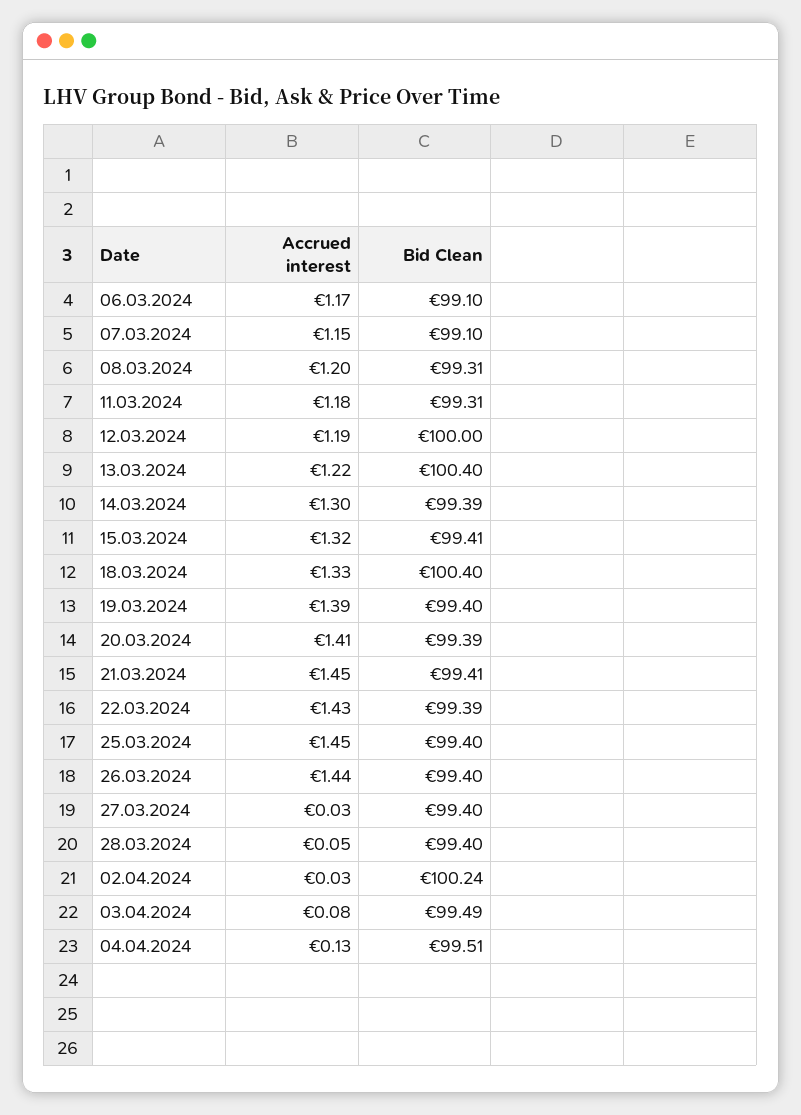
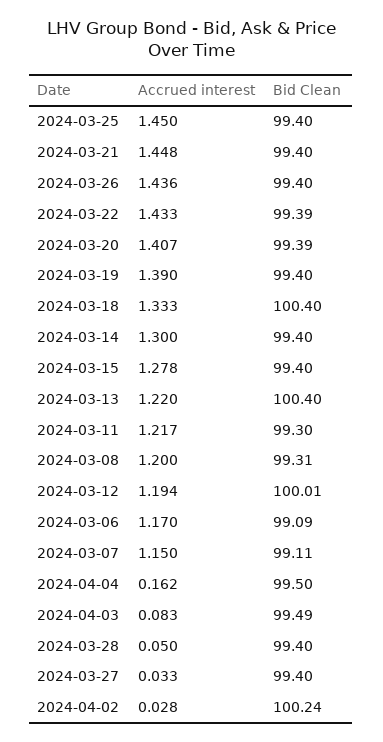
  {
    "Accrued interest": {
      "06.03.2024": 1.17,
      "07.03.2024": 1.15,
      "08.03.2024": 1.2,
-     "11.03.2024": 1.18,
+     "11.03.2024": 1.217,
      "12.03.2024": 1.194,
      "13.03.2024": 1.22,
      "14.03.2024": 1.3,
-     "15.03.2024": 1.32,
+     "15.03.2024": 1.278,
      "18.03.2024": 1.333,
      "19.03.2024": 1.39,
      "20.03.2024": 1.407,
      "21.03.2024": 1.448,
      "22.03.2024": 1.433,
      "25.03.2024": 1.45,
      "26.03.2024": 1.436,
      "27.03.2024": 0.033,
      "28.03.2024": 0.05,
      "02.04.2024": 0.028,
      "03.04.2024": 0.083,
-     "04.04.2024": 0.13
+     "04.04.2024": 0.162
    },
    "Bid Clean": {
-     "06.03.2024": 99.1,
+     "06.03.2024": 99.09,
-     "07.03.2024": 99.1,
+     "07.03.2024": 99.11,
      "08.03.2024": 99.31,
-     "11.03.2024": 99.31,
+     "11.03.2024": 99.3,
-     "12.03.2024": 100,
+     "12.03.2024": 100.01,
      "13.03.2024": 100.4,
-     "14.03.2024": 99.39,
+     "14.03.2024": 99.4,
-     "15.03.2024": 99.41,
+     "15.03.2024": 99.4,
      "18.03.2024": 100.4,
      "19.03.2024": 99.4,
      "20.03.2024": 99.39,
-     "21.03.2024": 99.41,
+     "21.03.2024": 99.4,
      "22.03.2024": 99.39,
      "25.03.2024": 99.4,
      "26.03.2024": 99.4,
      "27.03.2024": 99.4,
      "28.03.2024": 99.4,
      "02.04.2024": 100.24,
      "03.04.2024": 99.49,
-     "04.04.2024": 99.51
+     "04.04.2024": 99.5
    }
  }

